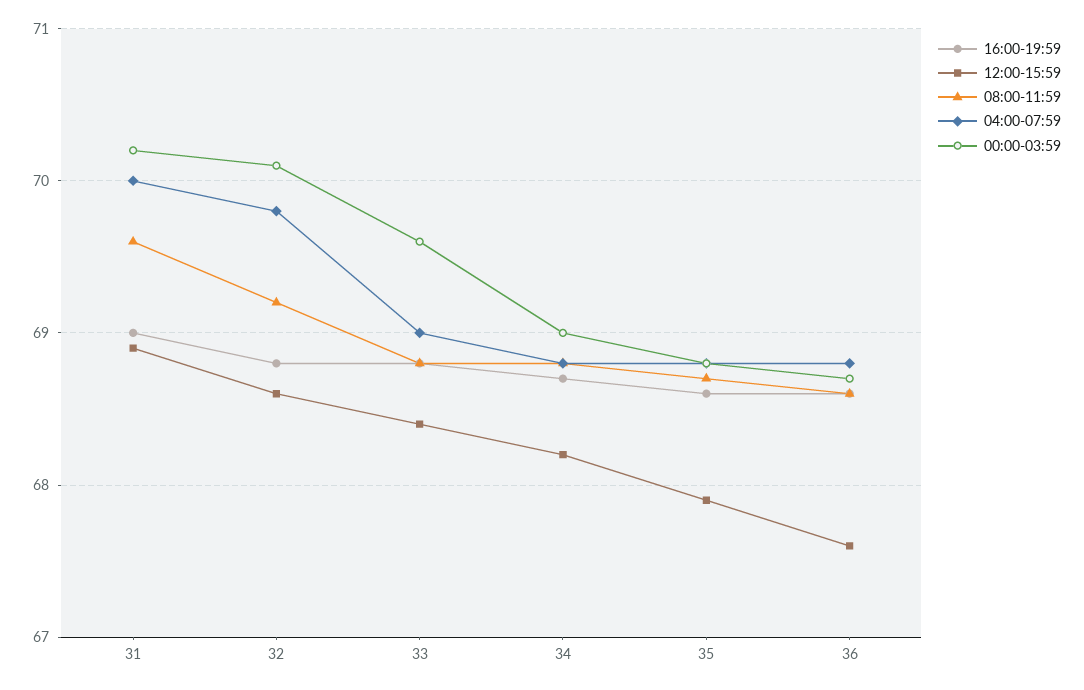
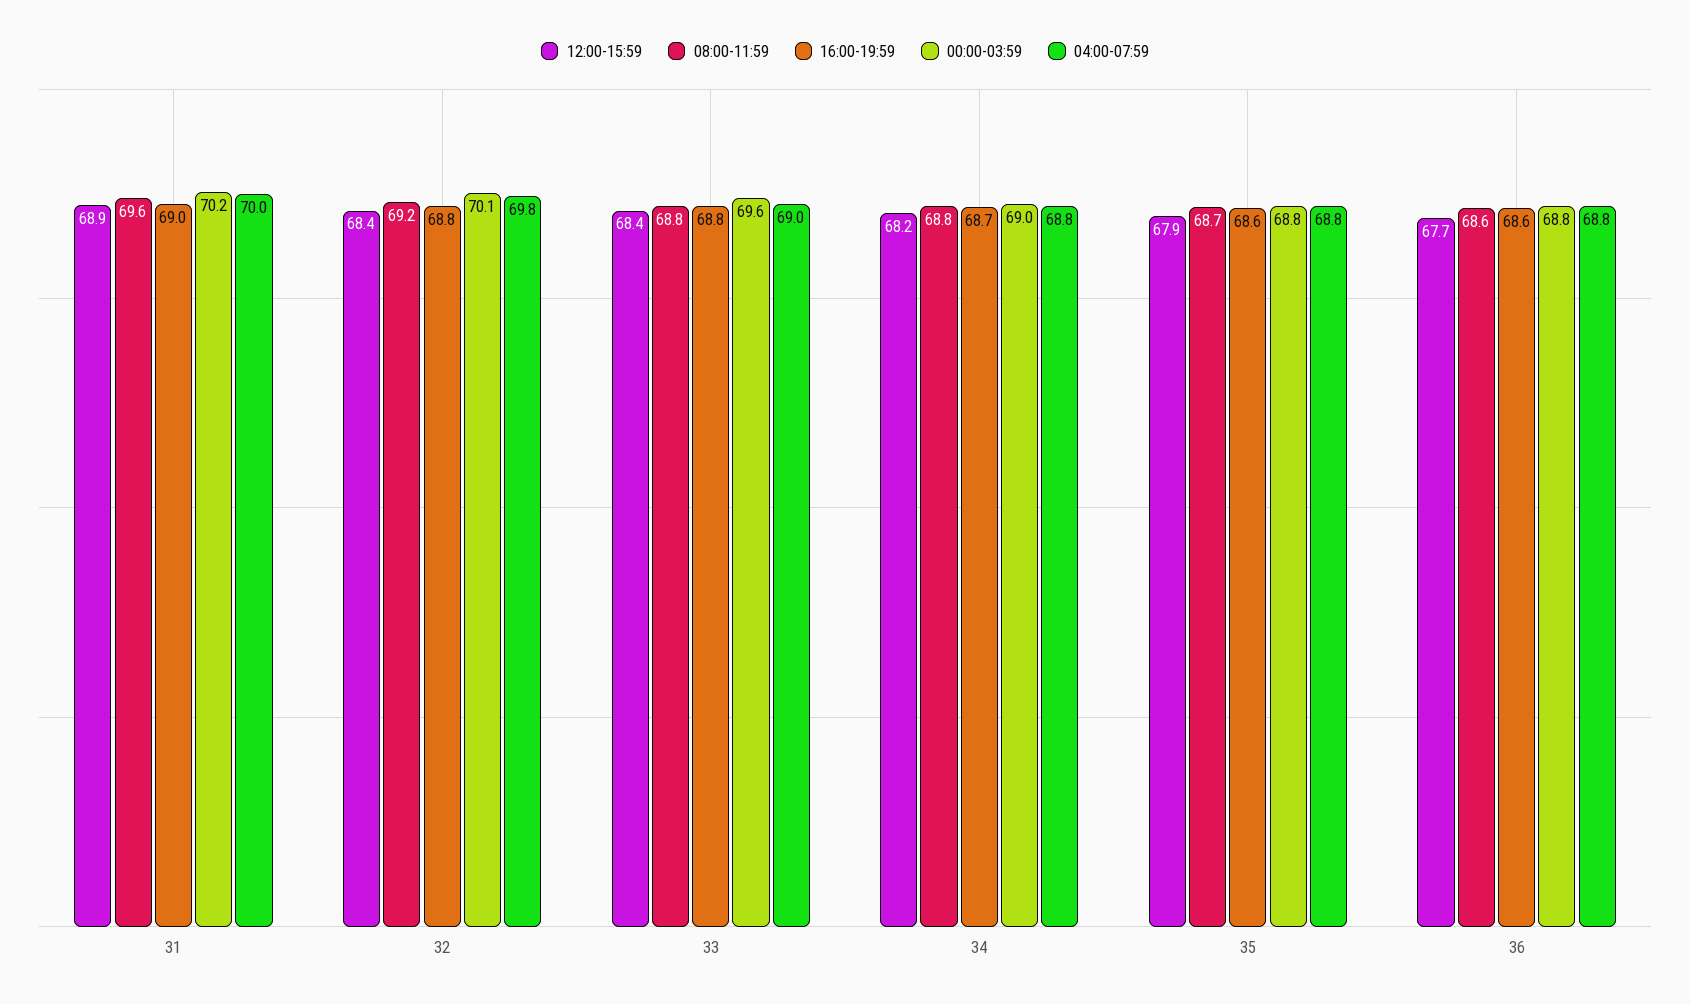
  {
    "16:00-19:59": {
      "31": 69,
      "32": 68.8,
      "33": 68.8,
      "34": 68.7,
      "35": 68.6,
      "36": 68.6
    },
    "12:00-15:59": {
      "31": 68.9,
-     "32": 68.6,
+     "32": 68.4,
      "33": 68.4,
      "34": 68.2,
      "35": 67.9,
-     "36": 67.6
+     "36": 67.7
    },
    "08:00-11:59": {
      "31": 69.6,
      "32": 69.2,
      "33": 68.8,
      "34": 68.8,
      "35": 68.7,
      "36": 68.6
    },
    "04:00-07:59": {
      "31": 70,
      "32": 69.8,
      "33": 69,
      "34": 68.8,
      "35": 68.8,
      "36": 68.8
    },
    "00:00-03:59": {
      "31": 70.2,
      "32": 70.1,
      "33": 69.6,
      "34": 69,
      "35": 68.8,
-     "36": 68.7
+     "36": 68.8
    }
  }

